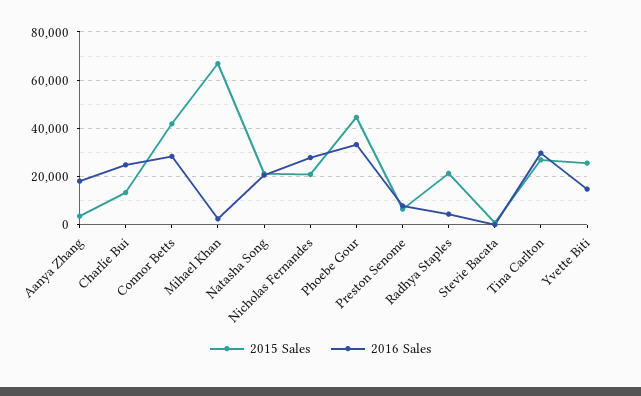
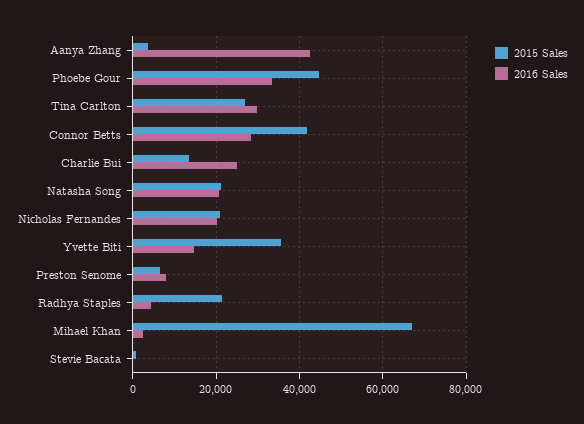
  {
    "2015 Sales": {
      "Aanya Zhang": 4000,
      "Charlie Bui": 14000,
      "Connor Betts": 42000,
      "Mihael Khan": 66000,
      "Natasha Song": 22000,
      "Nicholas Fernandes": 20000,
      "Phoebe Gour": 44000,
      "Preston Senome": 6000,
      "Radhya Staples": 22000,
      "Stevie Bacata": 0,
      "Tina Carlton": 26000,
-     "Yvette Biti": 25000
+     "Yvette Biti": 36000
    },
    "2016 Sales": {
-     "Aanya Zhang": 17500,
+     "Aanya Zhang": 42000,
      "Charlie Bui": 24000,
      "Connor Betts": 28000,
      "Mihael Khan": 2000,
      "Natasha Song": 20000,
-     "Nicholas Fernandes": 27500,
+     "Nicholas Fernandes": 20000,
      "Phoebe Gour": 34000,
      "Preston Senome": 8000,
      "Radhya Staples": 4000,
      "Stevie Bacata": 0,
      "Tina Carlton": 30000,
      "Yvette Biti": 14000
    }
  }

